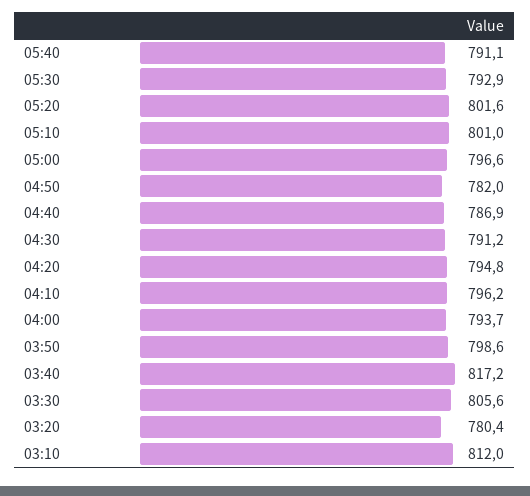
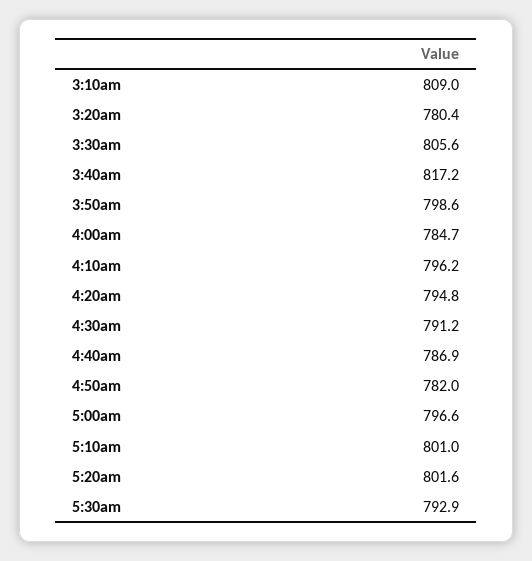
  {
-   "05:40": 791.1,
    "05:30": 792.9,
    "05:20": 801.6,
    "05:10": 801,
    "05:00": 796.6,
    "04:50": 782,
    "04:40": 786.9,
    "04:30": 791.2,
    "04:20": 794.8,
    "04:10": 796.2,
-   "04:00": 793.7,
+   "04:00": 784.7,
    "03:50": 798.6,
    "03:40": 817.2,
    "03:30": 805.6,
    "03:20": 780.4,
-   "03:10": 812
+   "03:10": 809
  }

